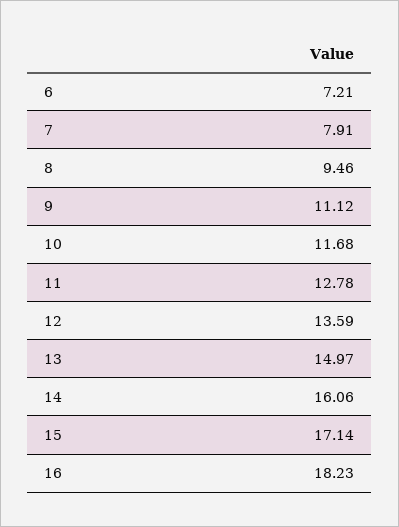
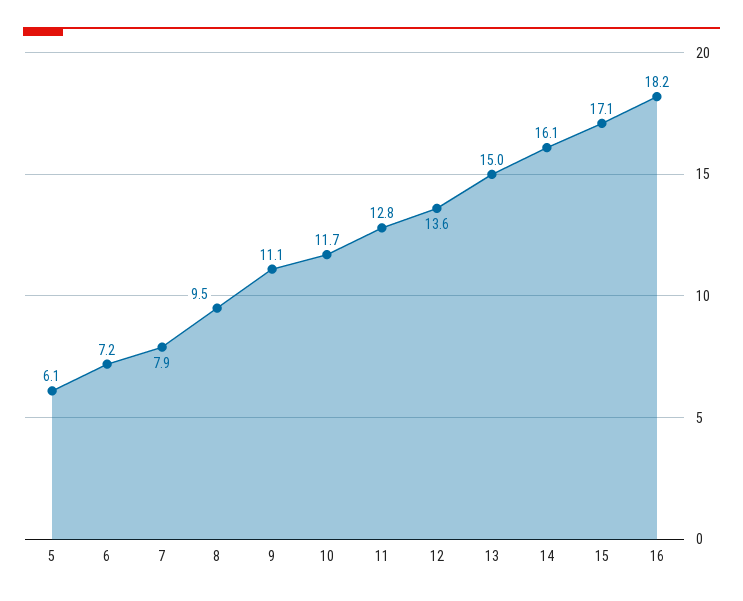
  {
    "6": 7.21,
    "7": 7.91,
    "8": 9.46,
    "9": 11.12,
    "10": 11.68,
    "11": 12.78,
    "12": 13.59,
    "13": 14.97,
    "14": 16.06,
    "15": 17.14,
-   "16": 18.23
+   "16": 18.23,
+   "5": 6.1
  }

